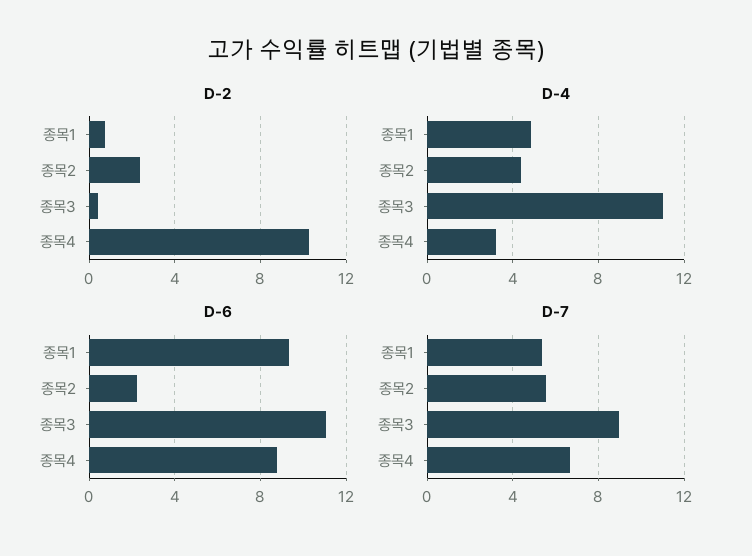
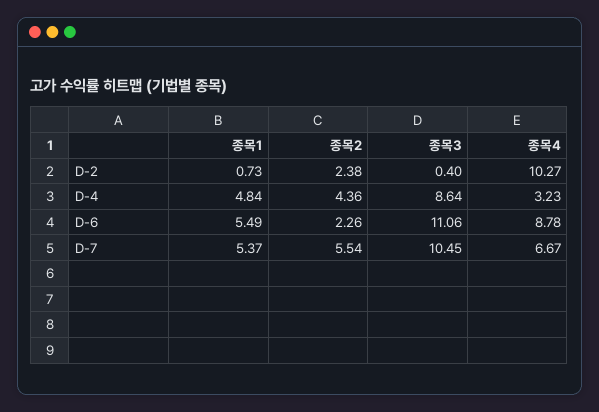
  {
    "D-2": {
      "종목1": 0.73,
      "종목2": 2.38,
      "종목3": 0.4,
      "종목4": 10.27
    },
    "D-4": {
      "종목1": 4.84,
      "종목2": 4.36,
-     "종목3": 11,
+     "종목3": 8.64,
      "종목4": 3.23
    },
    "D-6": {
-     "종목1": 9.5,
+     "종목1": 5.49,
      "종목2": 2.26,
      "종목3": 11.06,
      "종목4": 8.78
    },
    "D-7": {
      "종목1": 5.37,
      "종목2": 5.54,
-     "종목3": 9,
+     "종목3": 10.45,
      "종목4": 6.67
    }
  }

